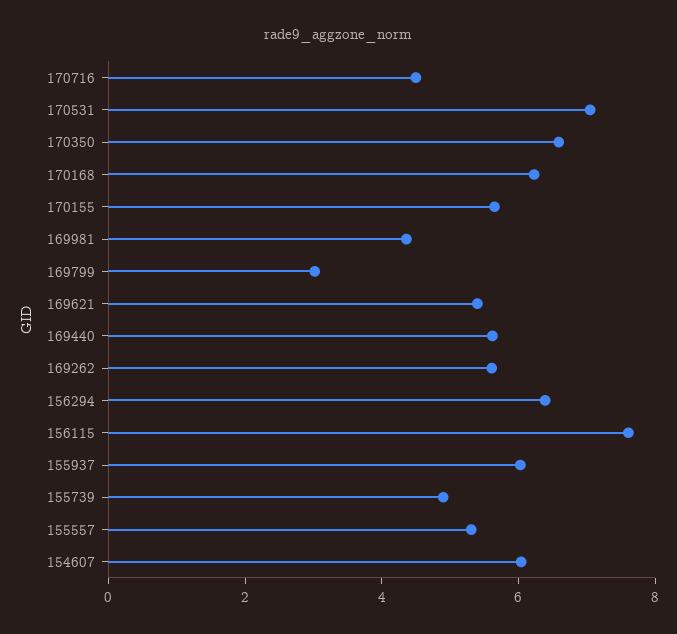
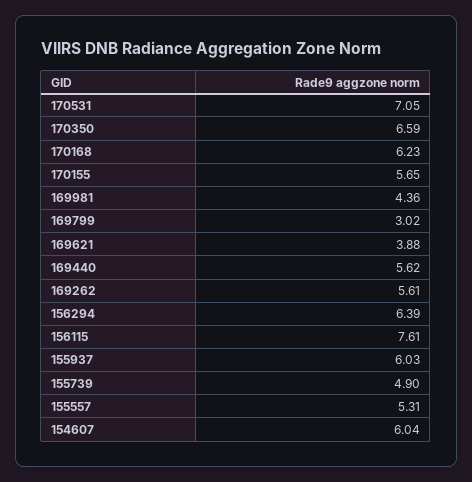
  {
-   "170716": 4.5,
    "170531": 7.05,
    "170350": 6.59,
    "170168": 6.23,
    "170155": 5.65,
    "169981": 4.36,
    "169799": 3.02,
-   "169621": 5.5,
+   "169621": 3.88,
    "169440": 5.62,
    "169262": 5.61,
    "156294": 6.39,
    "156115": 7.61,
    "155937": 6.03,
    "155739": 4.9,
    "155557": 5.31,
    "154607": 6.04
  }

